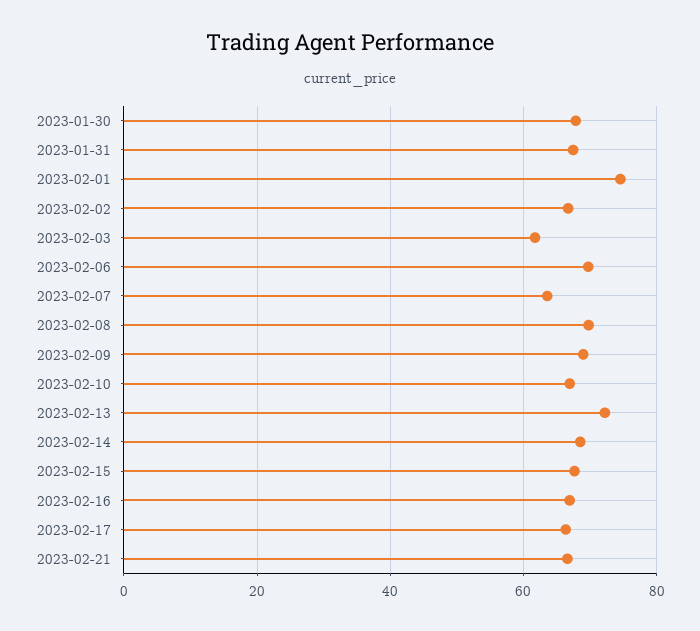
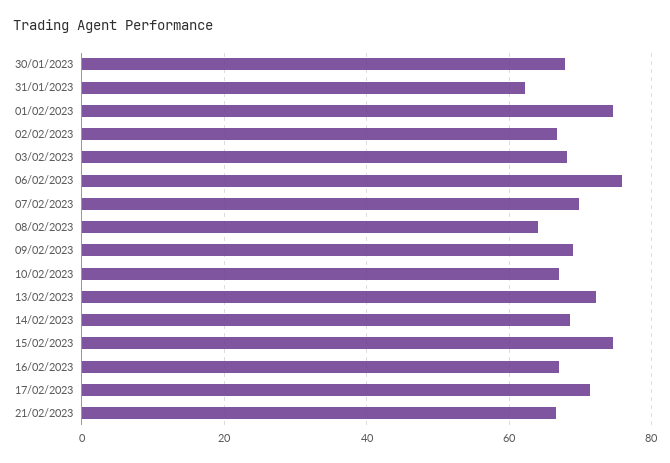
  {
    "2023-01-30": 68,
-   "2023-01-31": 68,
+   "2023-01-31": 62,
    "2023-02-01": 74,
    "2023-02-02": 66,
-   "2023-02-03": 62,
+   "2023-02-03": 68,
-   "2023-02-06": 70,
+   "2023-02-06": 76,
-   "2023-02-07": 64,
+   "2023-02-07": 70,
-   "2023-02-08": 70,
+   "2023-02-08": 64,
    "2023-02-09": 68,
    "2023-02-10": 66,
    "2023-02-13": 72,
    "2023-02-14": 68,
-   "2023-02-15": 68,
+   "2023-02-15": 74,
    "2023-02-16": 66,
-   "2023-02-17": 66,
+   "2023-02-17": 72,
    "2023-02-21": 66
  }

